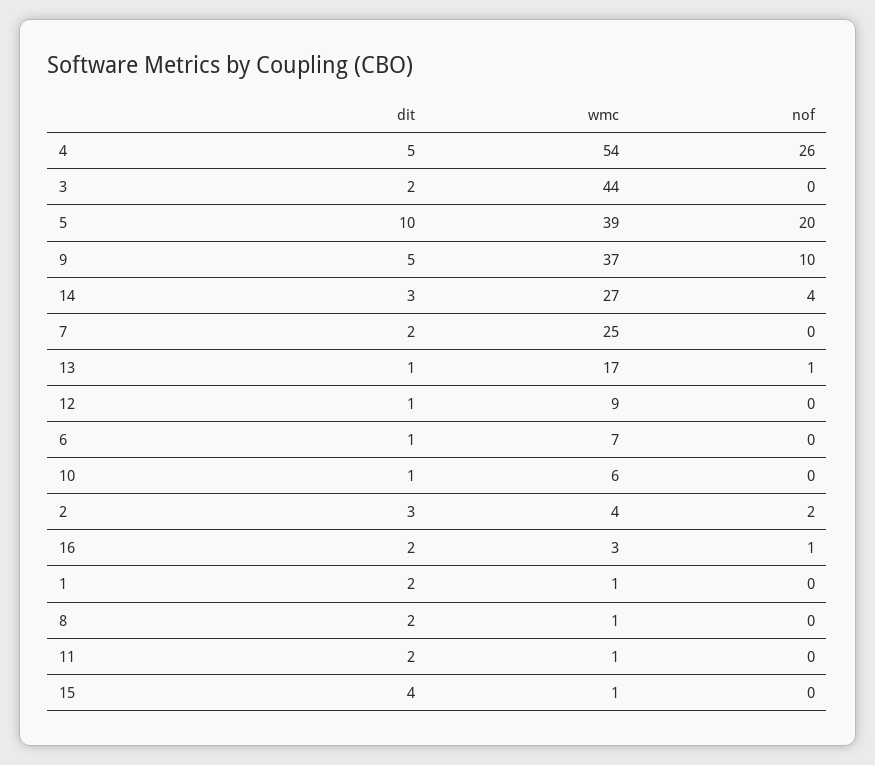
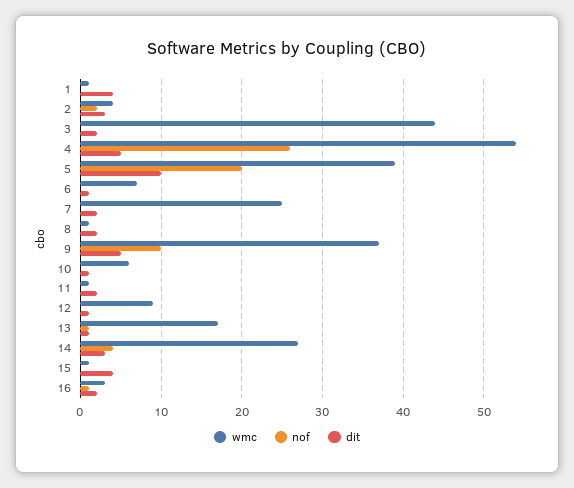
  {
    "dit": {
      "4": 5,
      "3": 2,
      "5": 10,
      "9": 5,
      "14": 3,
      "7": 2,
      "13": 1,
      "12": 1,
      "6": 1,
      "10": 1,
      "2": 3,
      "16": 2,
-     "1": 2,
+     "1": 4,
      "8": 2,
      "11": 2,
      "15": 4
    },
    "wmc": {
      "4": 54,
      "3": 44,
      "5": 39,
      "9": 37,
      "14": 27,
      "7": 25,
      "13": 17,
      "12": 9,
      "6": 7,
      "10": 6,
      "2": 4,
      "16": 3,
      "1": 1,
      "8": 1,
      "11": 1,
      "15": 1
    },
    "nof": {
      "4": 26,
      "3": 0,
      "5": 20,
      "9": 10,
      "14": 4,
      "7": 0,
      "13": 1,
      "12": 0,
      "6": 0,
      "10": 0,
      "2": 2,
      "16": 1,
      "1": 0,
      "8": 0,
      "11": 0,
      "15": 0
    }
  }

